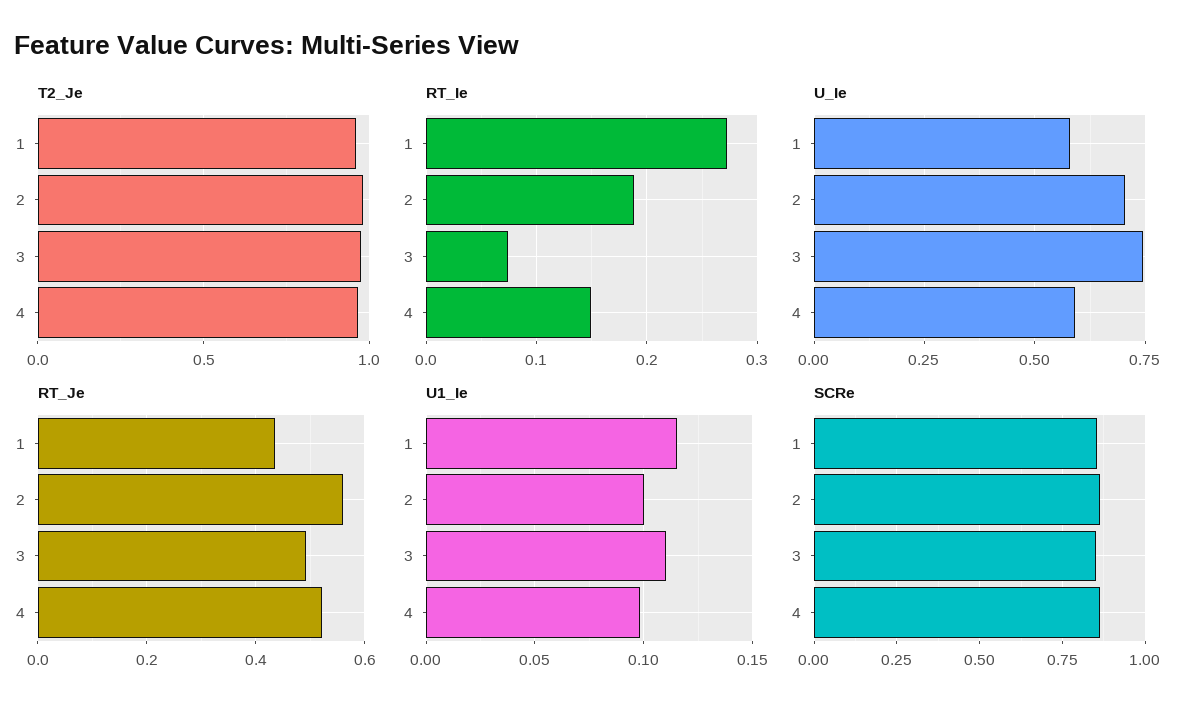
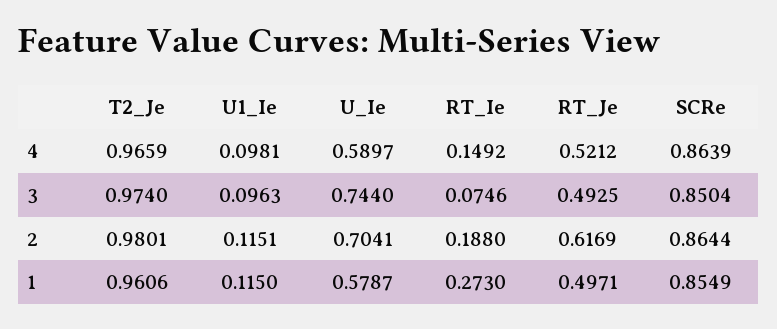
  {
    "T2_Je": {
      "1": 0.9606,
      "2": 0.9801,
      "3": 0.974,
      "4": 0.9659
    },
    "RT_Ie": {
      "1": 0.273,
      "2": 0.188,
      "3": 0.0746,
      "4": 0.1492
    },
    "U_Ie": {
      "1": 0.5787,
      "2": 0.7041,
      "3": 0.744,
      "4": 0.5897
    },
    "RT_Je": {
-     "1": 0.44,
+     "1": 0.4971,
-     "2": 0.56,
+     "2": 0.6169,
      "3": 0.4925,
      "4": 0.5212
    },
    "U1_Ie": {
      "1": 0.115,
-     "2": 0.1,
+     "2": 0.1151,
-     "3": 0.11,
+     "3": 0.0963,
      "4": 0.0981
    },
    "SCRe": {
      "1": 0.8549,
      "2": 0.8644,
      "3": 0.8504,
      "4": 0.8639
    }
  }

